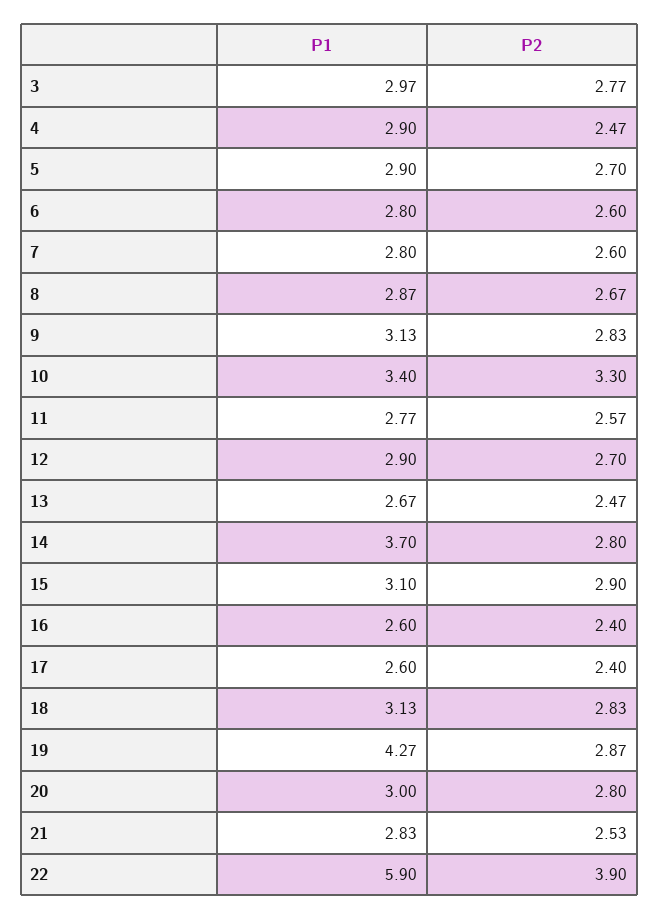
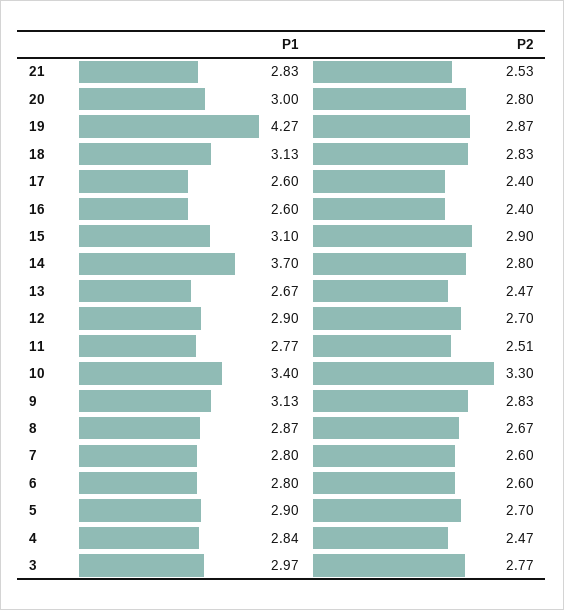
  {
    "P1": {
      "3": 2.97,
-     "4": 2.9,
+     "4": 2.84,
      "5": 2.9,
      "6": 2.8,
      "7": 2.8,
      "8": 2.87,
      "9": 3.13,
      "10": 3.4,
      "11": 2.77,
      "12": 2.9,
      "13": 2.67,
      "14": 3.7,
      "15": 3.1,
      "16": 2.6,
      "17": 2.6,
      "18": 3.13,
      "19": 4.27,
      "20": 3,
-     "21": 2.83,
+     "21": 2.83
-     "22": 5.9
    },
    "P2": {
      "3": 2.77,
      "4": 2.47,
      "5": 2.7,
      "6": 2.6,
      "7": 2.6,
      "8": 2.67,
      "9": 2.83,
      "10": 3.3,
-     "11": 2.57,
+     "11": 2.51,
      "12": 2.7,
      "13": 2.47,
      "14": 2.8,
      "15": 2.9,
      "16": 2.4,
      "17": 2.4,
      "18": 2.83,
      "19": 2.87,
      "20": 2.8,
-     "21": 2.53,
+     "21": 2.53
-     "22": 3.9
    }
  }

